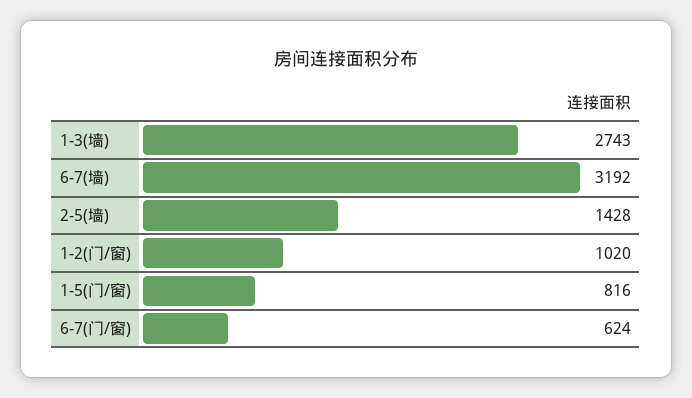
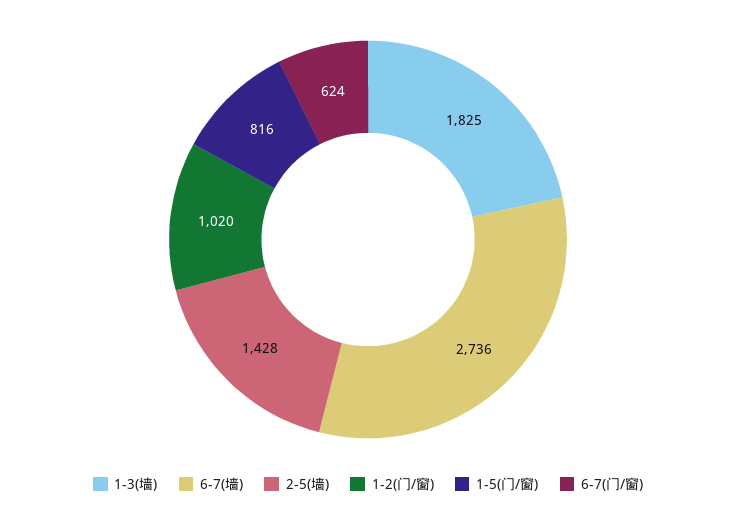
  {
-   "1-3(墙)": 2743,
+   "1-3(墙)": 1825,
-   "6-7(墙)": 3192,
+   "6-7(墙)": 2736,
    "2-5(墙)": 1428,
    "1-2(门/窗)": 1020,
    "1-5(门/窗)": 816,
    "6-7(门/窗)": 624
  }

